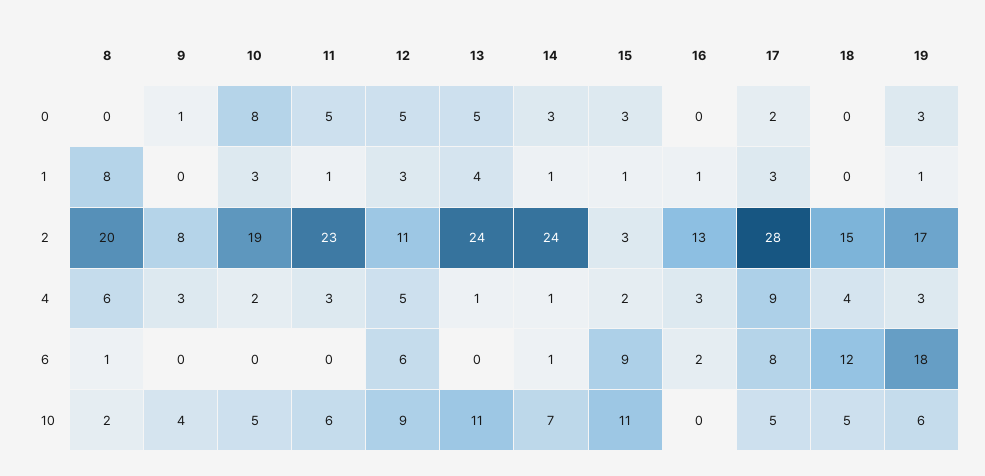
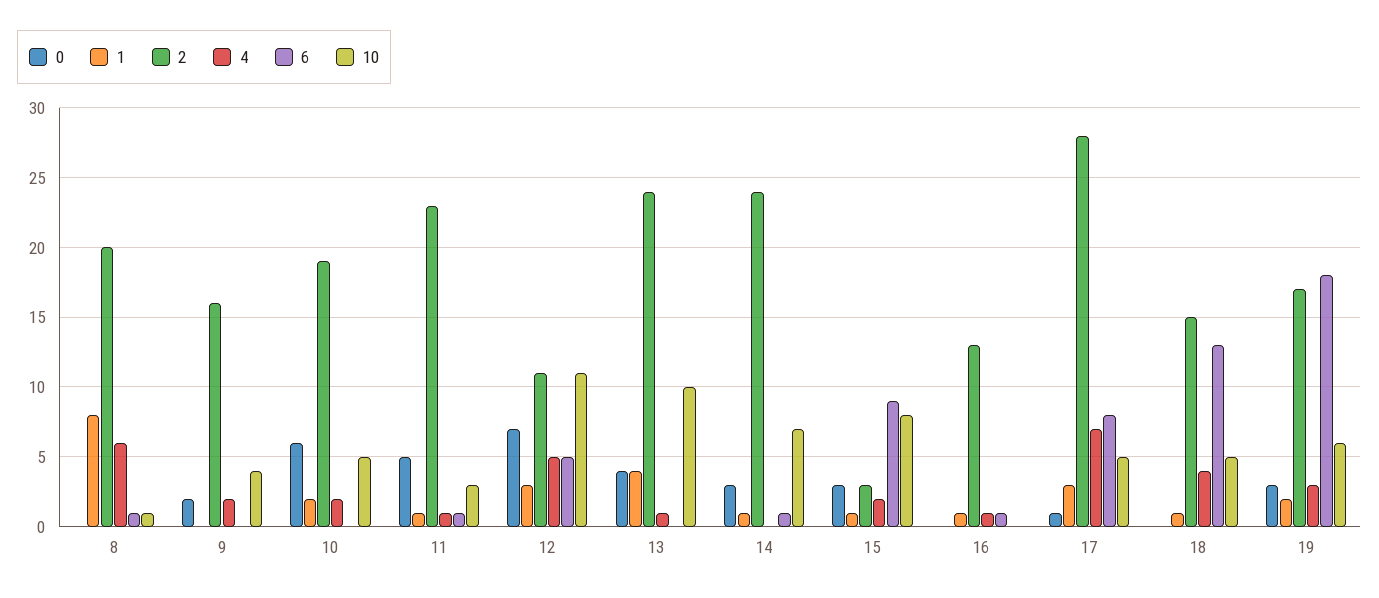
  {
    "0": {
      "8": 0,
-     "9": 1,
+     "9": 2,
-     "10": 8,
+     "10": 6,
      "11": 5,
-     "12": 5,
+     "12": 7,
-     "13": 5,
+     "13": 4,
      "14": 3,
      "15": 3,
      "16": 0,
-     "17": 2,
+     "17": 1,
      "18": 0,
      "19": 3
    },
    "1": {
      "8": 8,
      "9": 0,
-     "10": 3,
+     "10": 2,
      "11": 1,
      "12": 3,
      "13": 4,
      "14": 1,
      "15": 1,
      "16": 1,
      "17": 3,
-     "18": 0,
+     "18": 1,
-     "19": 1
+     "19": 2
    },
    "2": {
      "8": 20,
-     "9": 8,
+     "9": 16,
      "10": 19,
      "11": 23,
      "12": 11,
      "13": 24,
      "14": 24,
      "15": 3,
      "16": 13,
      "17": 28,
      "18": 15,
      "19": 17
    },
    "4": {
      "8": 6,
-     "9": 3,
+     "9": 2,
      "10": 2,
-     "11": 3,
+     "11": 1,
      "12": 5,
      "13": 1,
-     "14": 1,
+     "14": 0,
      "15": 2,
-     "16": 3,
+     "16": 1,
-     "17": 9,
+     "17": 7,
      "18": 4,
      "19": 3
    },
    "6": {
      "8": 1,
      "9": 0,
      "10": 0,
-     "11": 0,
+     "11": 1,
-     "12": 6,
+     "12": 5,
      "13": 0,
      "14": 1,
      "15": 9,
-     "16": 2,
+     "16": 1,
      "17": 8,
-     "18": 12,
+     "18": 13,
      "19": 18
    },
    "10": {
-     "8": 2,
+     "8": 1,
      "9": 4,
      "10": 5,
-     "11": 6,
+     "11": 3,
-     "12": 9,
+     "12": 11,
-     "13": 11,
+     "13": 10,
      "14": 7,
-     "15": 11,
+     "15": 8,
      "16": 0,
      "17": 5,
      "18": 5,
      "19": 6
    }
  }

